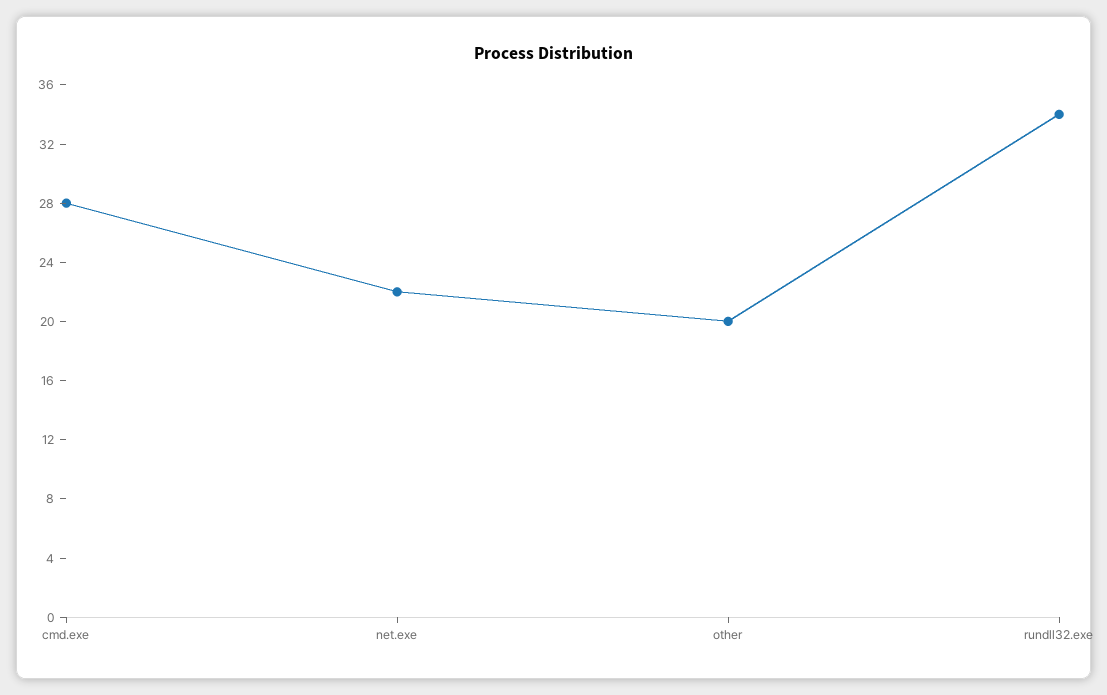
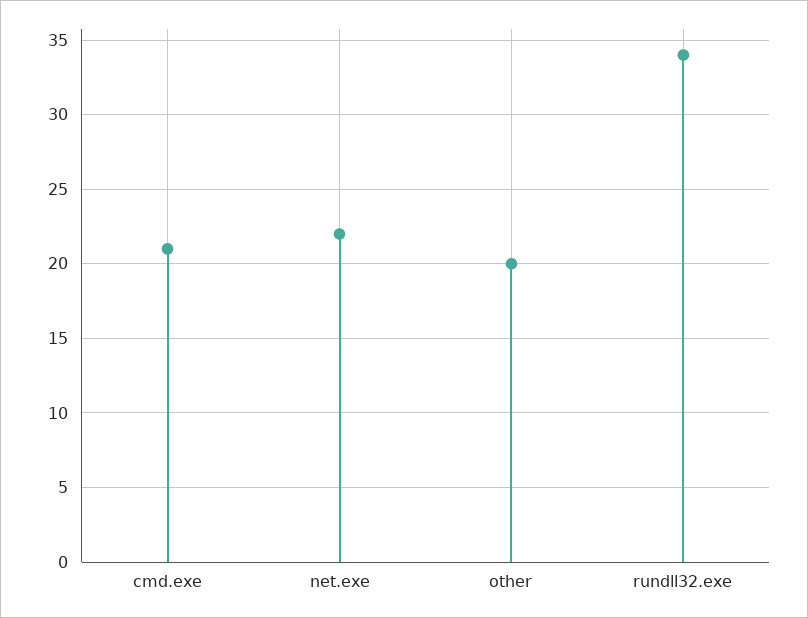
  {
-   "cmd.exe": 28,
+   "cmd.exe": 21,
    "net.exe": 22,
    "other": 20,
    "rundll32.exe": 34
  }

